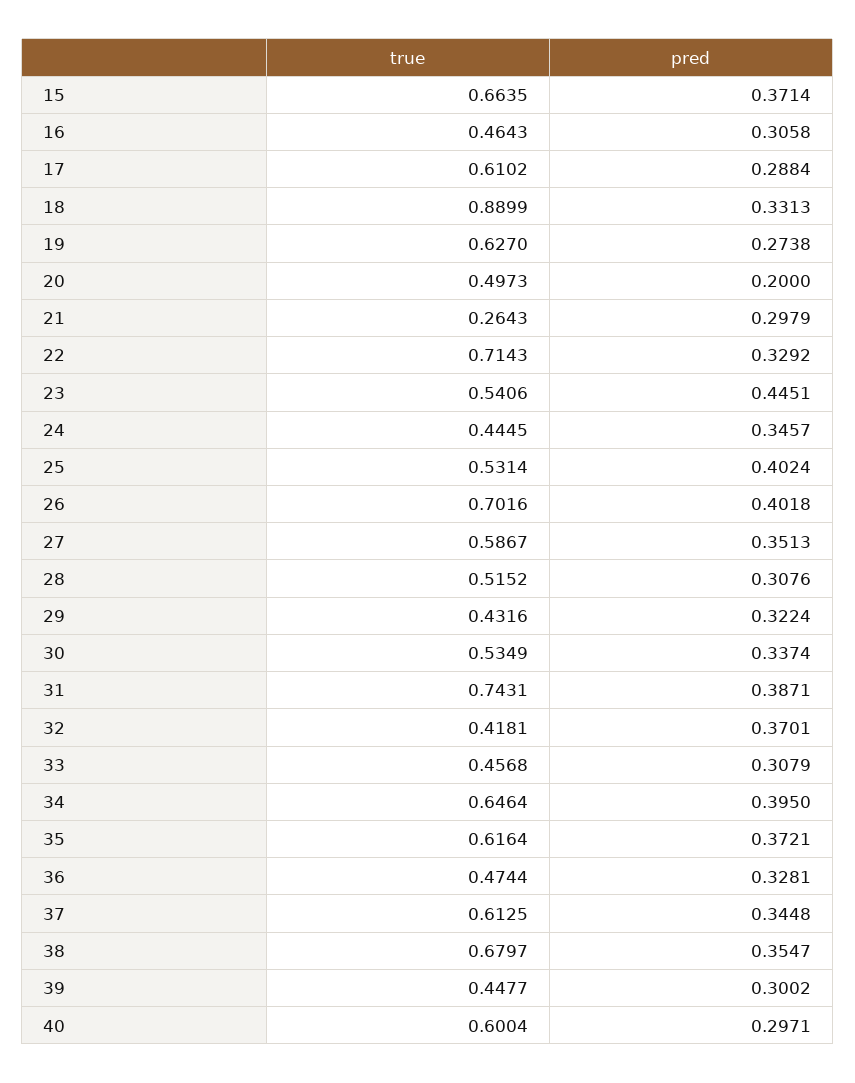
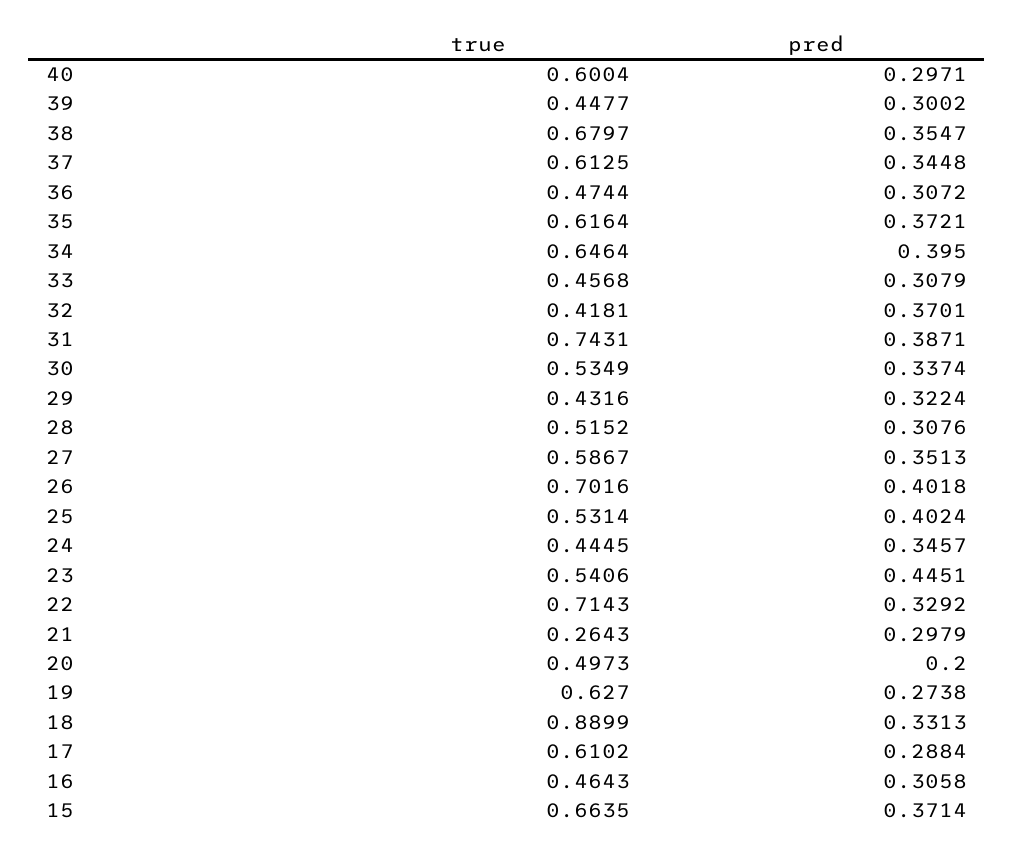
  {
    "true": {
      "15": 0.6635,
      "16": 0.4643,
      "17": 0.6102,
      "18": 0.8899,
      "19": 0.627,
      "20": 0.4973,
      "21": 0.2643,
      "22": 0.7143,
      "23": 0.5406,
      "24": 0.4445,
      "25": 0.5314,
      "26": 0.7016,
      "27": 0.5867,
      "28": 0.5152,
      "29": 0.4316,
      "30": 0.5349,
      "31": 0.7431,
      "32": 0.4181,
      "33": 0.4568,
      "34": 0.6464,
      "35": 0.6164,
      "36": 0.4744,
      "37": 0.6125,
      "38": 0.6797,
      "39": 0.4477,
      "40": 0.6004
    },
    "pred": {
      "15": 0.3714,
      "16": 0.3058,
      "17": 0.2884,
      "18": 0.3313,
      "19": 0.2738,
      "20": 0.2,
      "21": 0.2979,
      "22": 0.3292,
      "23": 0.4451,
      "24": 0.3457,
      "25": 0.4024,
      "26": 0.4018,
      "27": 0.3513,
      "28": 0.3076,
      "29": 0.3224,
      "30": 0.3374,
      "31": 0.3871,
      "32": 0.3701,
      "33": 0.3079,
      "34": 0.395,
      "35": 0.3721,
-     "36": 0.3281,
+     "36": 0.3072,
      "37": 0.3448,
      "38": 0.3547,
      "39": 0.3002,
      "40": 0.2971
    }
  }

